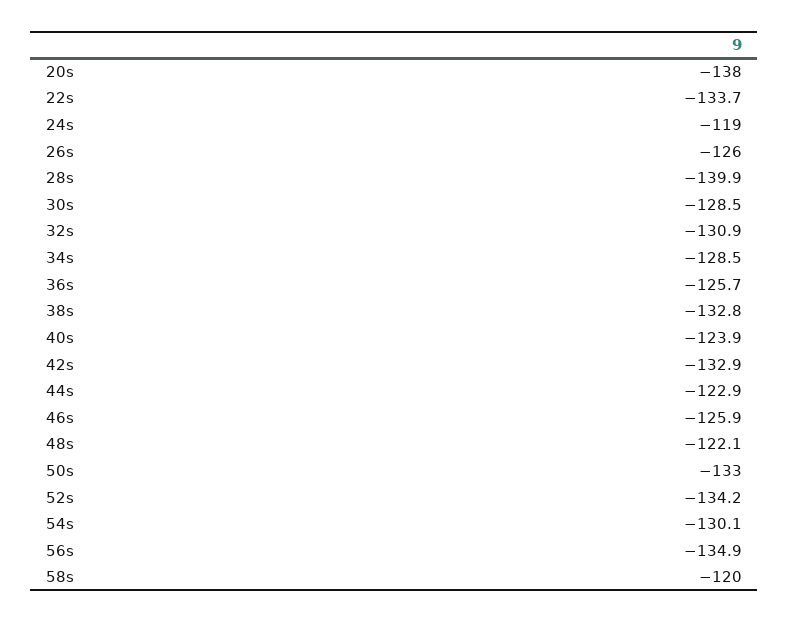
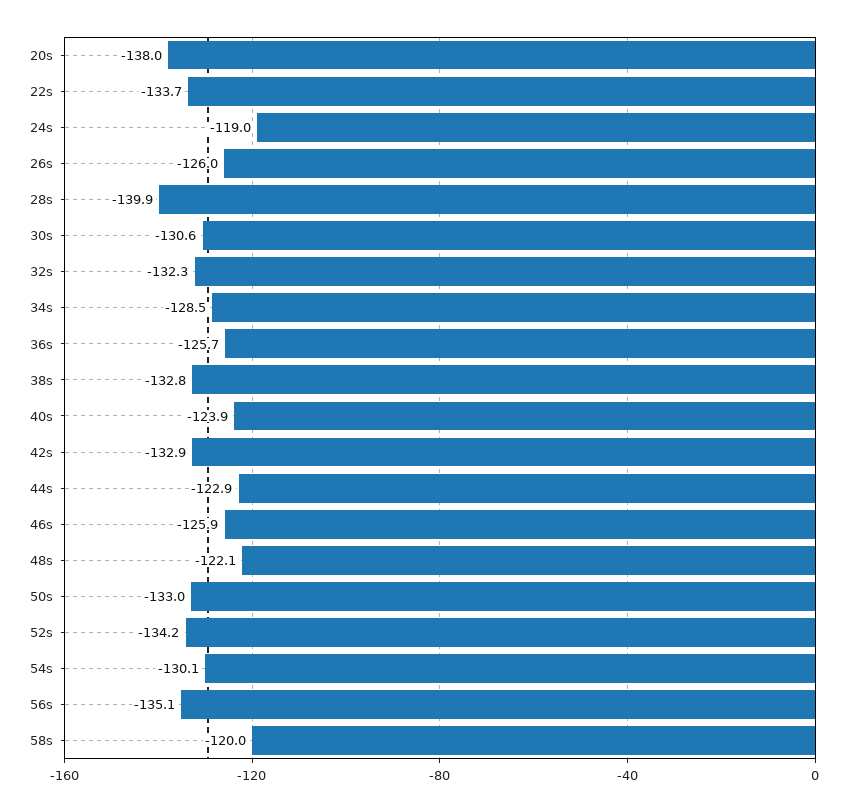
  {
    "20s": -138,
    "22s": -133.7,
    "24s": -119,
    "26s": -126,
    "28s": -139.9,
-   "30s": -128.5,
+   "30s": -130.6,
-   "32s": -130.9,
+   "32s": -132.3,
    "34s": -128.5,
    "36s": -125.7,
    "38s": -132.8,
    "40s": -123.9,
    "42s": -132.9,
    "44s": -122.9,
    "46s": -125.9,
    "48s": -122.1,
    "50s": -133,
    "52s": -134.2,
    "54s": -130.1,
-   "56s": -134.9,
+   "56s": -135.1,
    "58s": -120
  }

